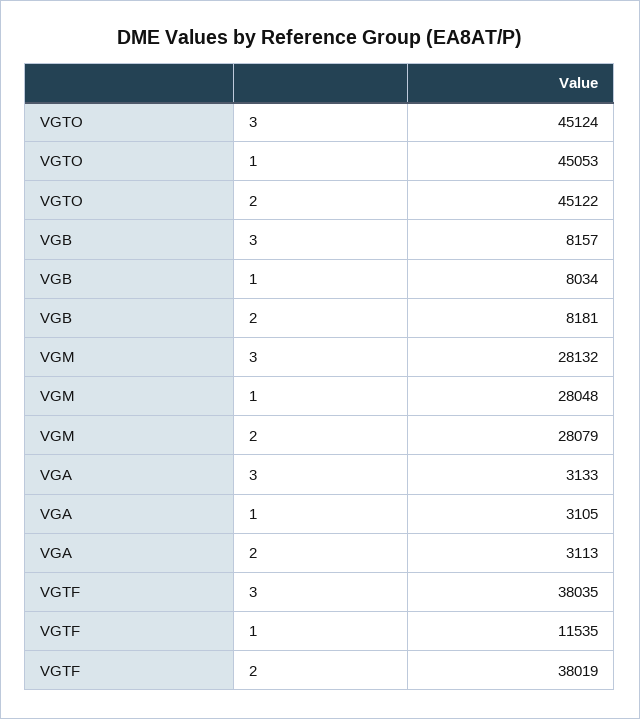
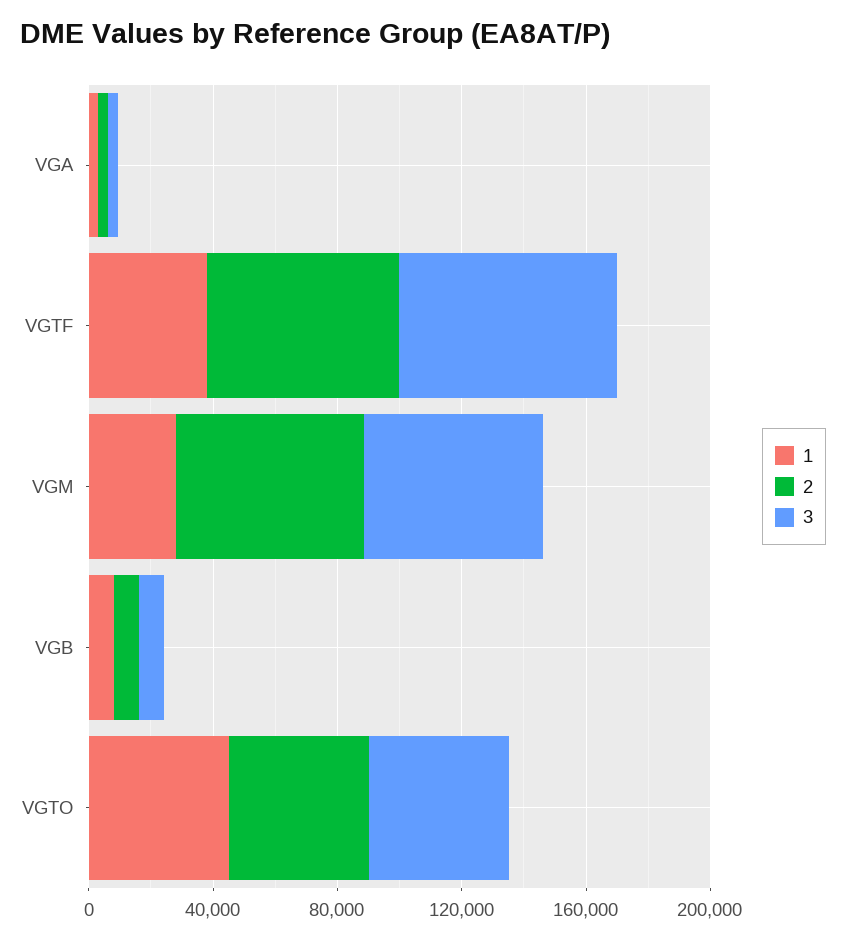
  {
    "3": {
      "VGTO": 45124,
      "VGB": 8157,
-     "VGM": 28132,
+     "VGM": 60000,
      "VGA": 3133,
-     "VGTF": 38035
+     "VGTF": 70000
    },
    "1": {
      "VGTO": 45053,
      "VGB": 8034,
      "VGM": 28048,
      "VGA": 3105,
-     "VGTF": 11535
+     "VGTF": 40000
    },
    "2": {
      "VGTO": 45122,
      "VGB": 8181,
-     "VGM": 28079,
+     "VGM": 60000,
      "VGA": 3113,
-     "VGTF": 38019
+     "VGTF": 60000
    }
  }

